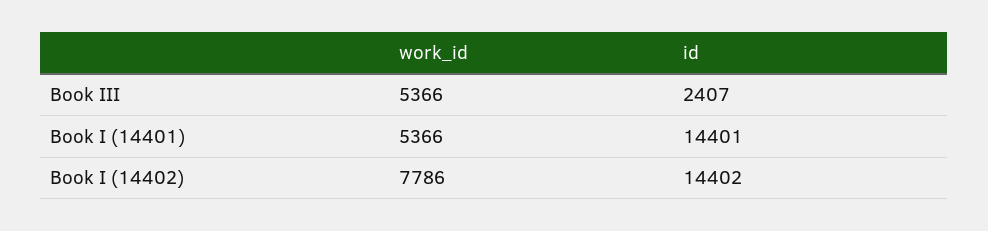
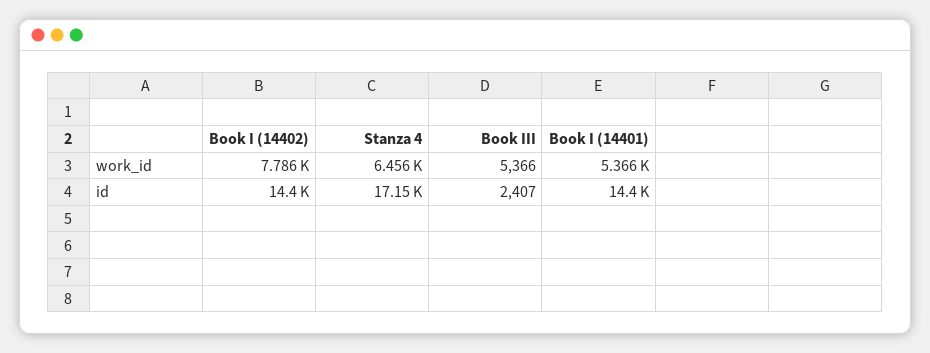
  {
    "work_id": {
      "Book III": 5366,
      "Book I (14401)": 5366,
-     "Book I (14402)": 7786
+     "Book I (14402)": 7786,
+     "Stanza 4": 6456
    },
    "id": {
      "Book III": 2407,
      "Book I (14401)": 14401,
-     "Book I (14402)": 14402
+     "Book I (14402)": 14402,
+     "Stanza 4": 17150
    }
  }

